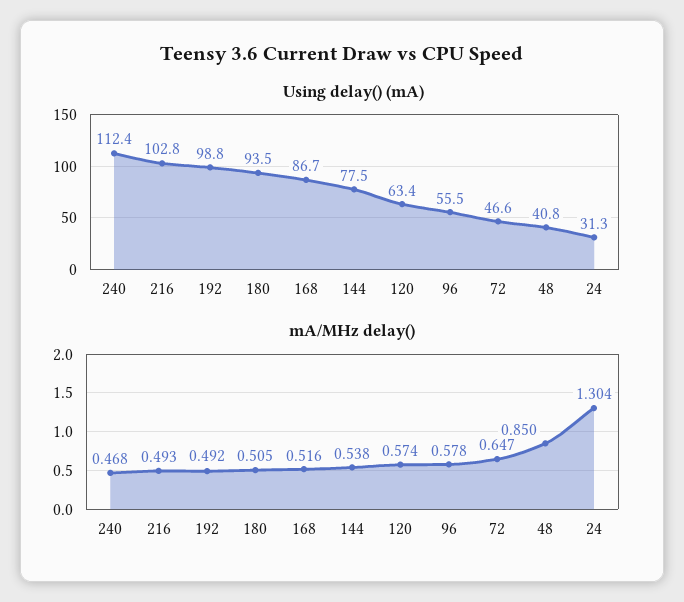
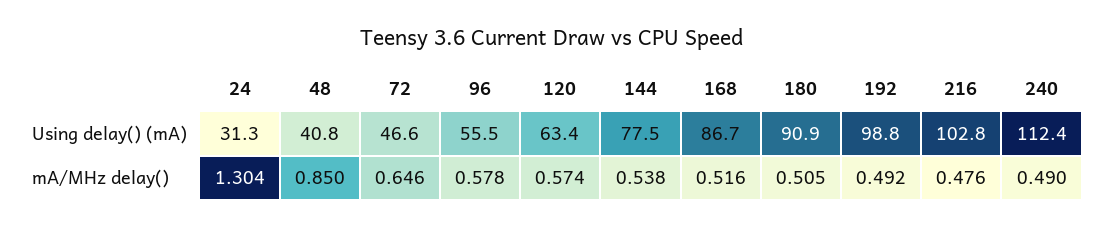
  {
    "Using delay() (mA)": {
      "240": 112.4,
      "216": 102.8,
      "192": 98.8,
-     "180": 93.5,
+     "180": 90.9,
      "168": 86.7,
      "144": 77.5,
      "120": 63.4,
      "96": 55.5,
      "72": 46.6,
      "48": 40.8,
      "24": 31.3
    },
    "mA/MHz delay()": {
-     "240": 0.468,
+     "240": 0.49,
-     "216": 0.493,
+     "216": 0.476,
      "192": 0.492,
      "180": 0.505,
      "168": 0.516,
      "144": 0.538,
      "120": 0.574,
      "96": 0.578,
-     "72": 0.647,
+     "72": 0.646,
      "48": 0.85,
      "24": 1.304
    }
  }

